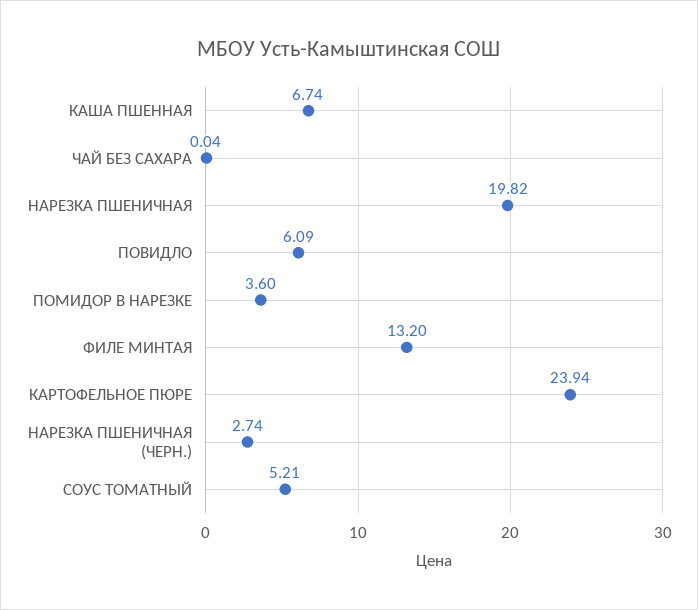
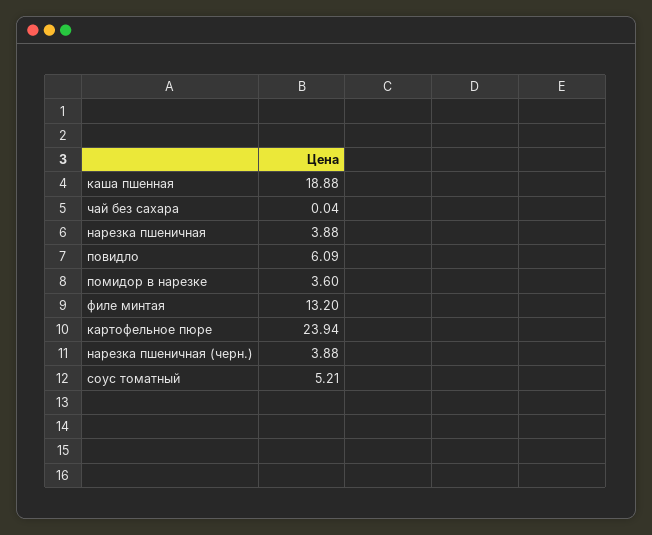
  {
-   "КАША ПШЕННАЯ": 6.74,
+   "КАША ПШЕННАЯ": 18.88,
    "ЧАЙ БЕЗ САХАРА": 0.04,
-   "НАРЕЗКА ПШЕНИЧНАЯ": 19.82,
+   "НАРЕЗКА ПШЕНИЧНАЯ": 3.88,
    "ПОВИДЛО": 6.09,
    "ПОМИДОР В НАРЕЗКЕ": 3.6,
    "ФИЛЕ МИНТАЯ": 13.2,
    "КАРТОФЕЛЬНОЕ ПЮРЕ": 23.94,
-   "НАРЕЗКА ПШЕНИЧНАЯ (ЧЕРН.)": 2.74,
+   "НАРЕЗКА ПШЕНИЧНАЯ (ЧЕРН.)": 3.88,
    "СОУС ТОМАТНЫЙ": 5.21
  }

